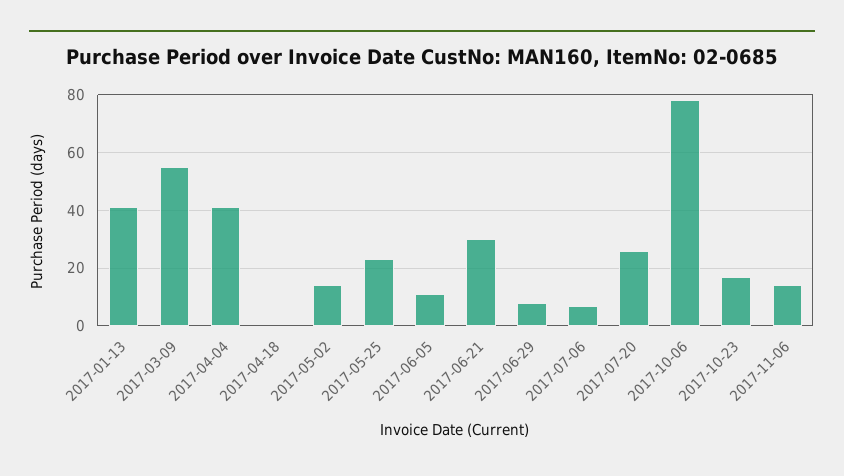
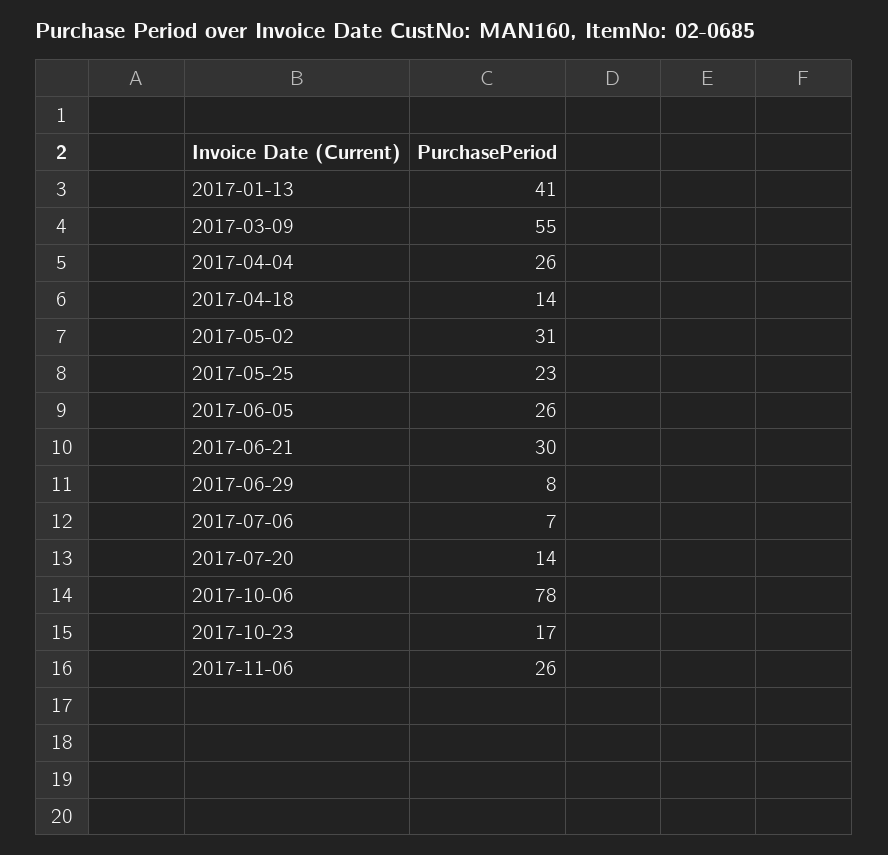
  {
    "2017-01-13": 41,
    "2017-03-09": 55,
-   "2017-04-04": 40,
+   "2017-04-04": 26,
-   "2017-04-18": 0,
+   "2017-04-18": 14,
-   "2017-05-02": 15,
+   "2017-05-02": 31,
    "2017-05-25": 23,
-   "2017-06-05": 10,
+   "2017-06-05": 26,
    "2017-06-21": 30,
    "2017-06-29": 8,
    "2017-07-06": 7,
-   "2017-07-20": 25,
+   "2017-07-20": 14,
    "2017-10-06": 78,
    "2017-10-23": 17,
-   "2017-11-06": 15
+   "2017-11-06": 26
  }

